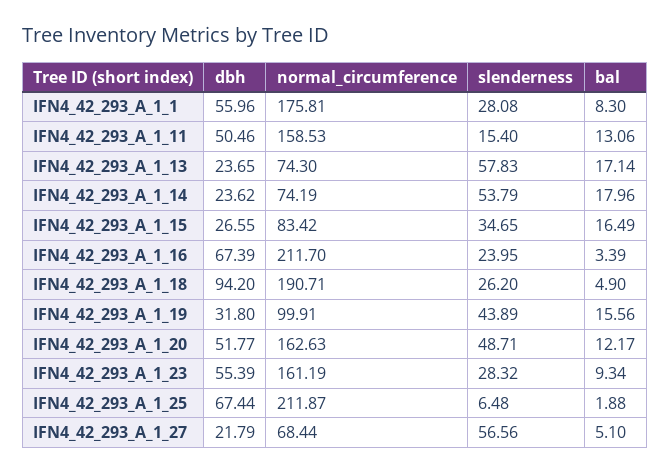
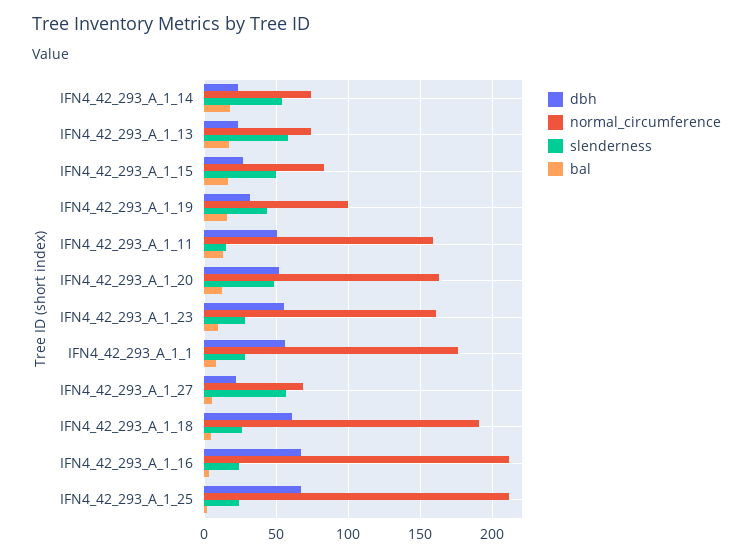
  {
    "dbh": {
      "IFN4_42_293_A_1_1": 55.96,
      "IFN4_42_293_A_1_11": 50.46,
      "IFN4_42_293_A_1_13": 23.65,
      "IFN4_42_293_A_1_14": 23.62,
      "IFN4_42_293_A_1_15": 26.55,
      "IFN4_42_293_A_1_16": 67.39,
-     "IFN4_42_293_A_1_18": 94.2,
+     "IFN4_42_293_A_1_18": 60,
      "IFN4_42_293_A_1_19": 31.8,
      "IFN4_42_293_A_1_20": 51.77,
      "IFN4_42_293_A_1_23": 55.39,
      "IFN4_42_293_A_1_25": 67.44,
      "IFN4_42_293_A_1_27": 21.79
    },
    "normal_circumference": {
      "IFN4_42_293_A_1_1": 175.81,
      "IFN4_42_293_A_1_11": 158.53,
      "IFN4_42_293_A_1_13": 74.3,
      "IFN4_42_293_A_1_14": 74.19,
      "IFN4_42_293_A_1_15": 83.42,
      "IFN4_42_293_A_1_16": 211.7,
      "IFN4_42_293_A_1_18": 190.71,
      "IFN4_42_293_A_1_19": 99.91,
      "IFN4_42_293_A_1_20": 162.63,
      "IFN4_42_293_A_1_23": 161.19,
      "IFN4_42_293_A_1_25": 211.87,
      "IFN4_42_293_A_1_27": 68.44
    },
    "slenderness": {
      "IFN4_42_293_A_1_1": 28.08,
      "IFN4_42_293_A_1_11": 15.4,
      "IFN4_42_293_A_1_13": 57.83,
      "IFN4_42_293_A_1_14": 53.79,
-     "IFN4_42_293_A_1_15": 34.65,
+     "IFN4_42_293_A_1_15": 50,
      "IFN4_42_293_A_1_16": 23.95,
      "IFN4_42_293_A_1_18": 26.2,
      "IFN4_42_293_A_1_19": 43.89,
      "IFN4_42_293_A_1_20": 48.71,
      "IFN4_42_293_A_1_23": 28.32,
-     "IFN4_42_293_A_1_25": 6.48,
+     "IFN4_42_293_A_1_25": 25,
      "IFN4_42_293_A_1_27": 56.56
    },
    "bal": {
      "IFN4_42_293_A_1_1": 8.3,
      "IFN4_42_293_A_1_11": 13.06,
      "IFN4_42_293_A_1_13": 17.14,
      "IFN4_42_293_A_1_14": 17.96,
      "IFN4_42_293_A_1_15": 16.49,
      "IFN4_42_293_A_1_16": 3.39,
      "IFN4_42_293_A_1_18": 4.9,
      "IFN4_42_293_A_1_19": 15.56,
      "IFN4_42_293_A_1_20": 12.17,
      "IFN4_42_293_A_1_23": 9.34,
      "IFN4_42_293_A_1_25": 1.88,
      "IFN4_42_293_A_1_27": 5.1
    }
  }

